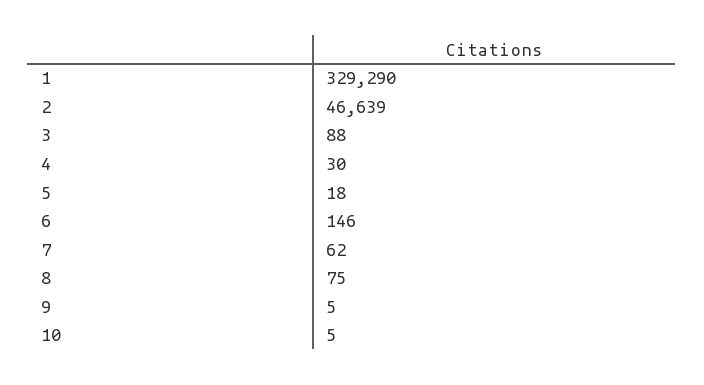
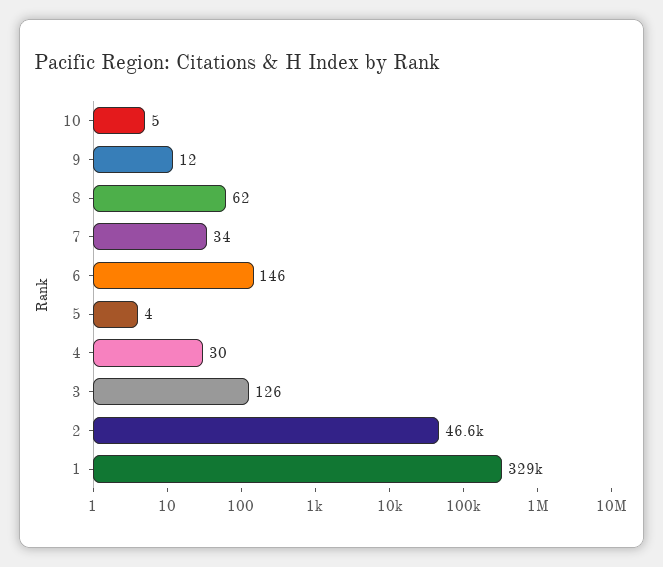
  {
    "1": 329290,
    "2": 46639,
-   "3": 88,
+   "3": 126,
    "4": 30,
-   "5": 18,
+   "5": 4,
    "6": 146,
-   "7": 62,
+   "7": 34,
-   "8": 75,
+   "8": 62,
-   "9": 5,
+   "9": 12,
    "10": 5
  }

